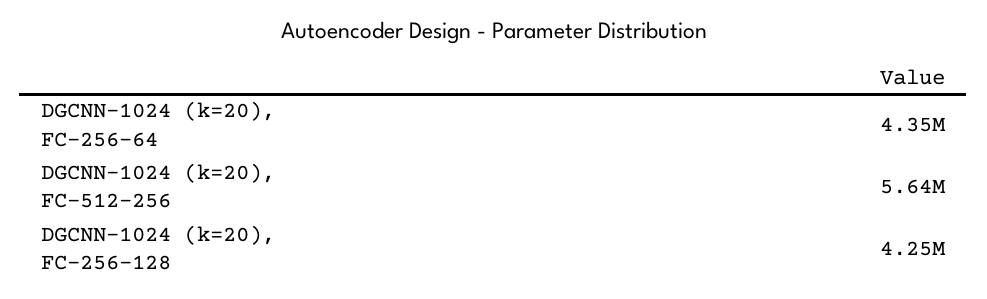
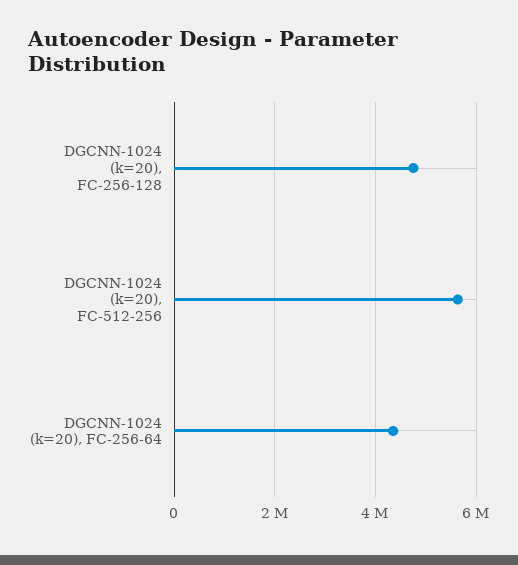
  {
    "DGCNN-1024 (k=20), FC-256-64": 4350000,
    "DGCNN-1024 (k=20), FC-512-256": 5640000,
-   "DGCNN-1024 (k=20), FC-256-128": 4250000
+   "DGCNN-1024 (k=20), FC-256-128": 4800000
  }

